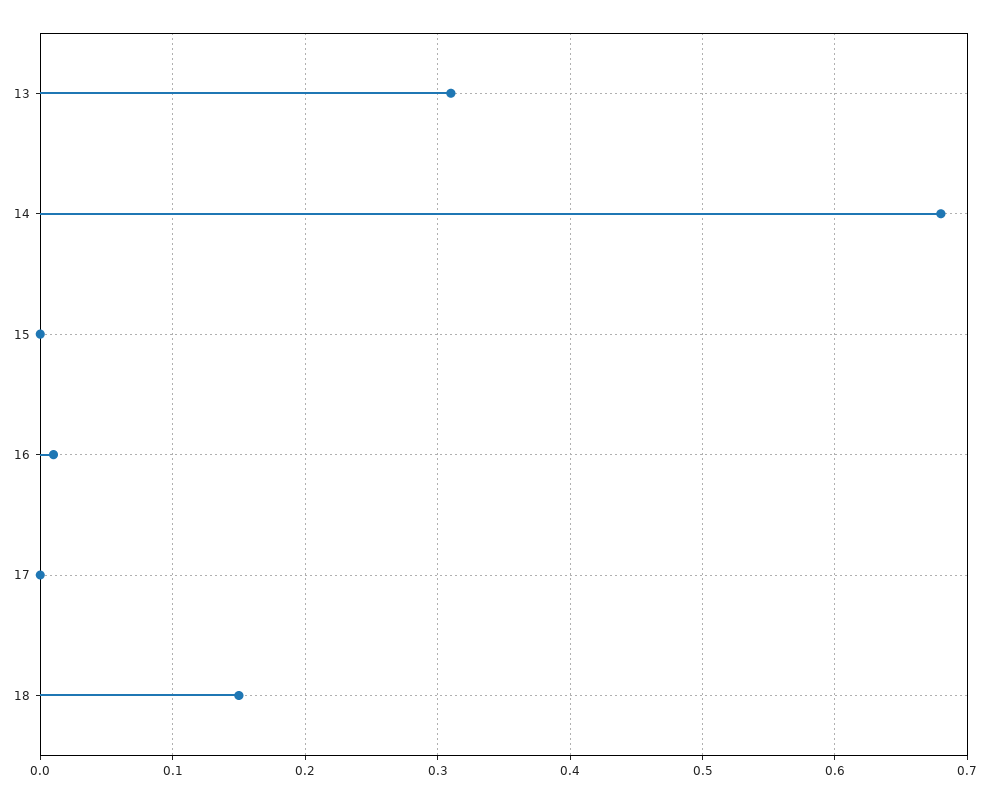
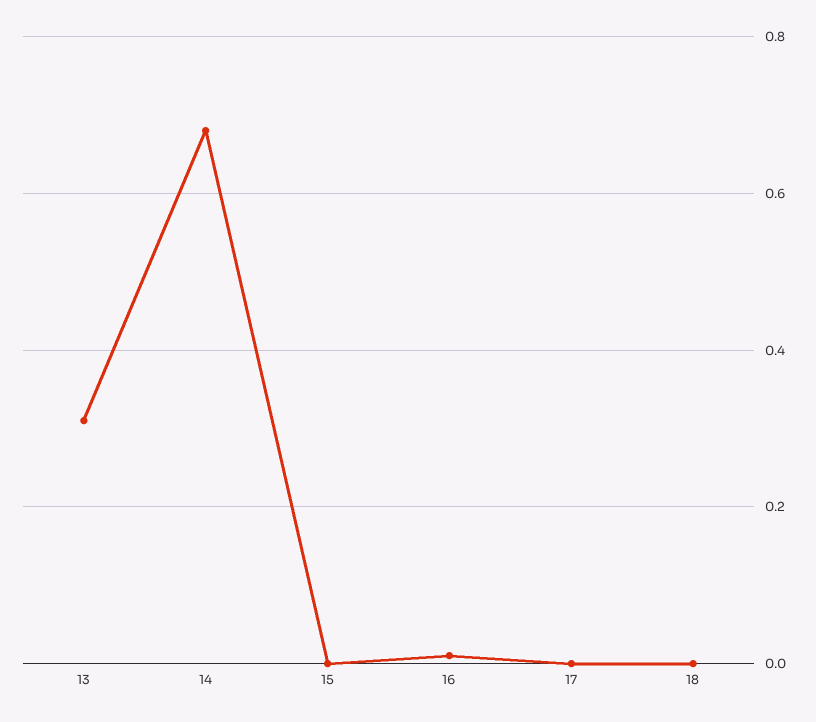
  {
    "13": 0.31,
    "14": 0.68,
    "15": 0,
    "16": 0.01,
    "17": 0,
-   "18": 0.15
+   "18": 0
  }

